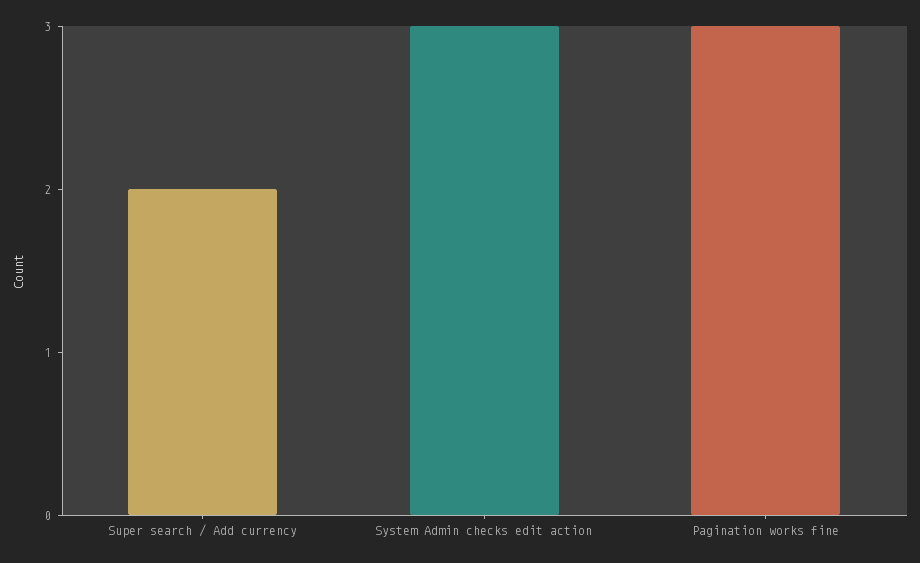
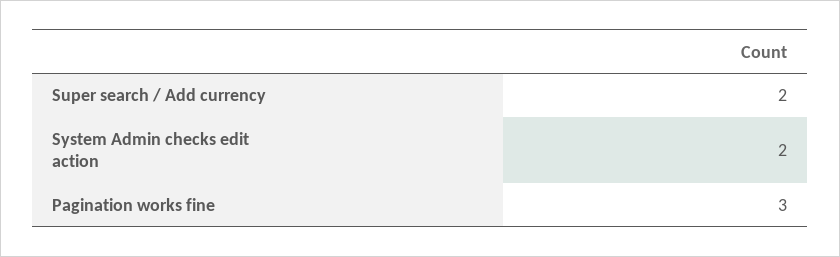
  {
    "Super search / Add currency": 2,
-   "System Admin checks edit action": 3,
+   "System Admin checks edit action": 2,
    "Pagination works fine": 3
  }

